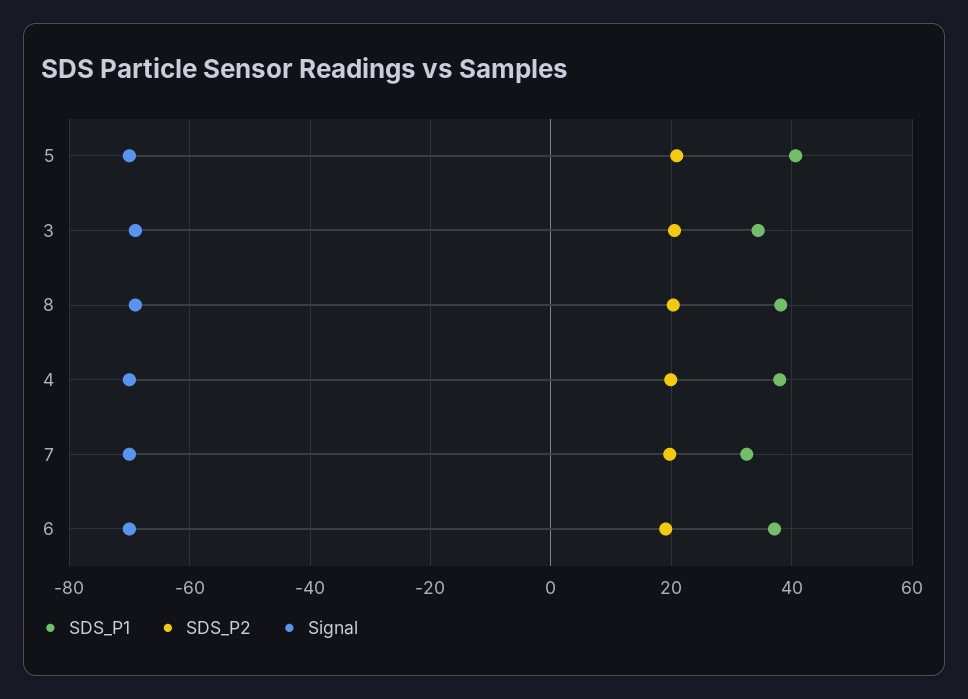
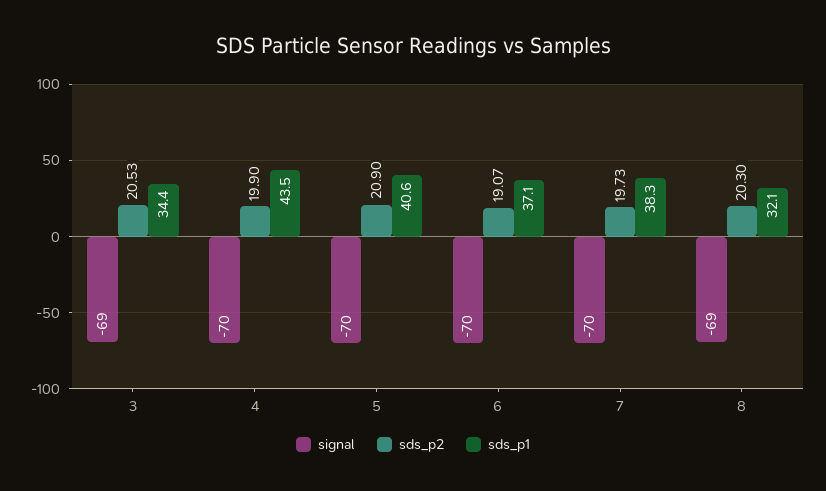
  {
    "SDS_P1": {
      "5": 40.6,
      "3": 34.4,
-     "8": 38,
+     "8": 32.1,
-     "4": 38,
+     "4": 43.5,
-     "7": 32,
+     "7": 38.3,
      "6": 37.1
    },
    "SDS_P2": {
      "5": 20.9,
      "3": 20.53,
      "8": 20.3,
      "4": 19.9,
      "7": 19.73,
      "6": 19.07
    },
    "Signal": {
      "5": -70,
      "3": -69,
      "8": -69,
      "4": -70,
      "7": -70,
      "6": -70
    }
  }

